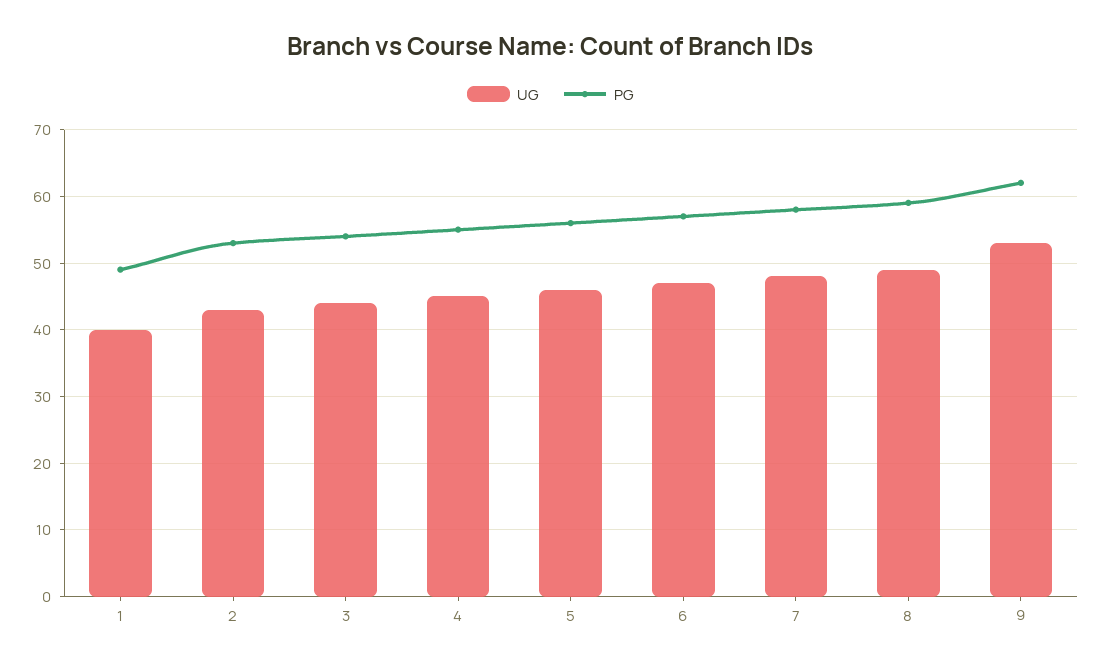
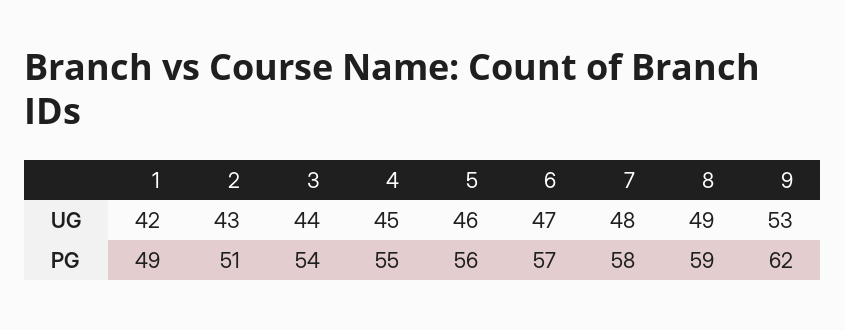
  {
    "UG": {
-     "1": 40,
+     "1": 42,
      "2": 43,
      "3": 44,
      "4": 45,
      "5": 46,
      "6": 47,
      "7": 48,
      "8": 49,
      "9": 53
    },
    "PG": {
      "1": 49,
-     "2": 53,
+     "2": 51,
      "3": 54,
      "4": 55,
      "5": 56,
      "6": 57,
      "7": 58,
      "8": 59,
      "9": 62
    }
  }

